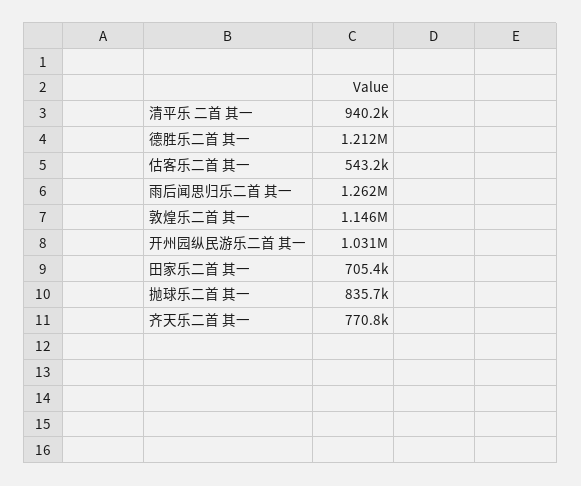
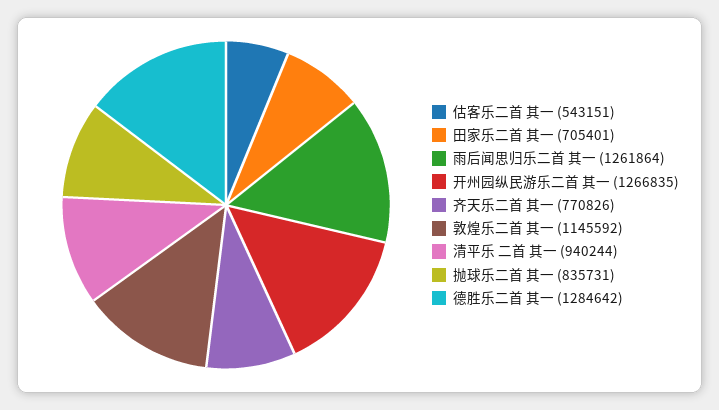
  {
    "清平乐 二首 其一": 940244,
-   "德胜乐二首 其一": 1212000,
+   "德胜乐二首 其一": 1284642,
    "估客乐二首 其一": 543151,
    "雨后闻思归乐二首 其一": 1261864,
    "敦煌乐二首 其一": 1145592,
-   "开州园纵民游乐二首 其一": 1031000,
+   "开州园纵民游乐二首 其一": 1266835,
    "田家乐二首 其一": 705401,
    "抛球乐二首 其一": 835731,
    "齐天乐二首 其一": 770826
  }

